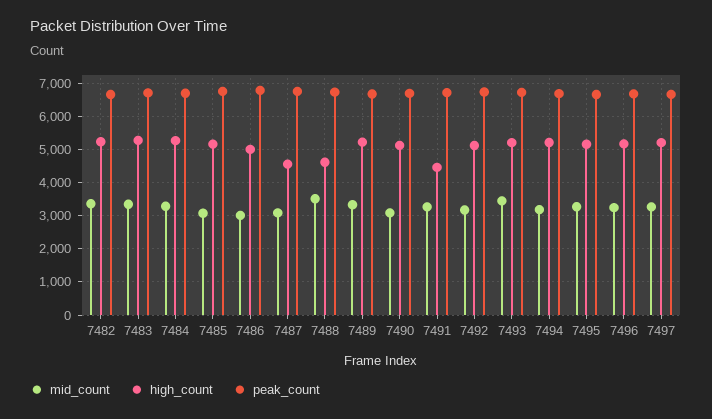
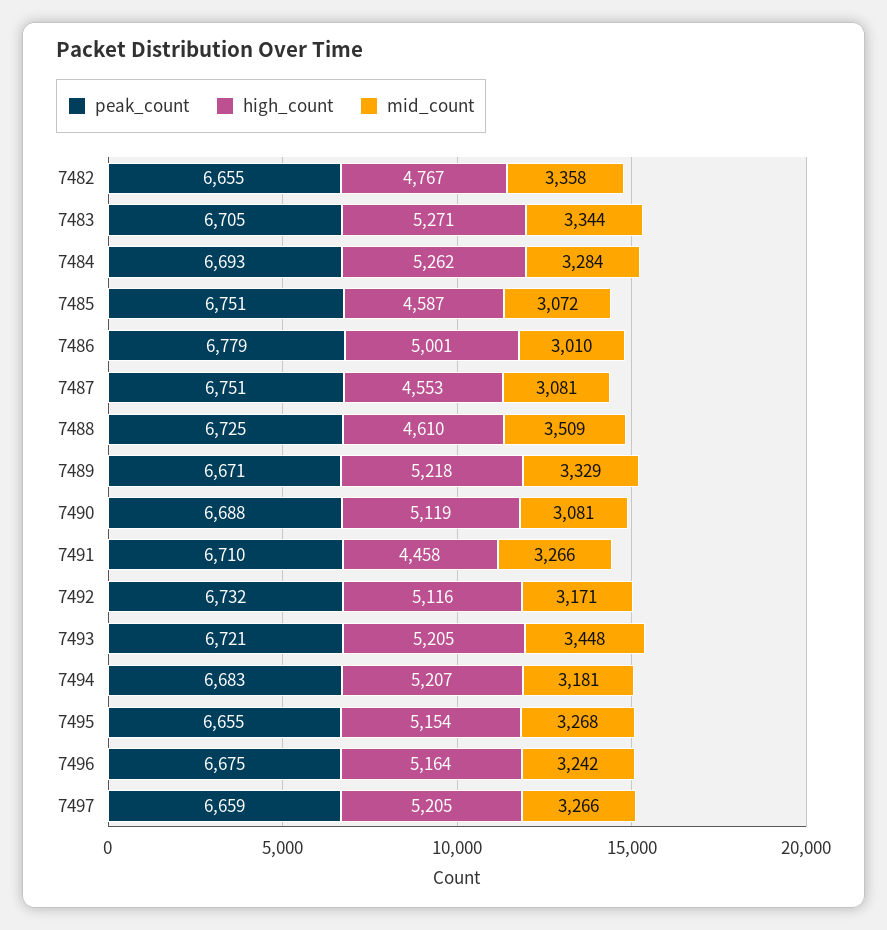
  {
    "mid_count": {
      "7482": 3358,
      "7483": 3344,
      "7484": 3284,
      "7485": 3072,
      "7486": 3010,
      "7487": 3081,
      "7488": 3509,
      "7489": 3329,
      "7490": 3081,
      "7491": 3266,
      "7492": 3171,
      "7493": 3448,
      "7494": 3181,
      "7495": 3268,
      "7496": 3242,
      "7497": 3266
    },
    "high_count": {
-     "7482": 5200,
+     "7482": 4767,
      "7483": 5271,
      "7484": 5262,
-     "7485": 5200,
+     "7485": 4587,
      "7486": 5001,
      "7487": 4553,
      "7488": 4610,
      "7489": 5218,
      "7490": 5119,
      "7491": 4458,
      "7492": 5116,
      "7493": 5205,
      "7494": 5207,
      "7495": 5154,
      "7496": 5164,
      "7497": 5205
    },
    "peak_count": {
      "7482": 6655,
      "7483": 6705,
      "7484": 6693,
      "7485": 6751,
      "7486": 6779,
      "7487": 6751,
      "7488": 6725,
      "7489": 6671,
      "7490": 6688,
      "7491": 6710,
      "7492": 6732,
      "7493": 6721,
      "7494": 6683,
      "7495": 6655,
      "7496": 6675,
      "7497": 6659
    }
  }

